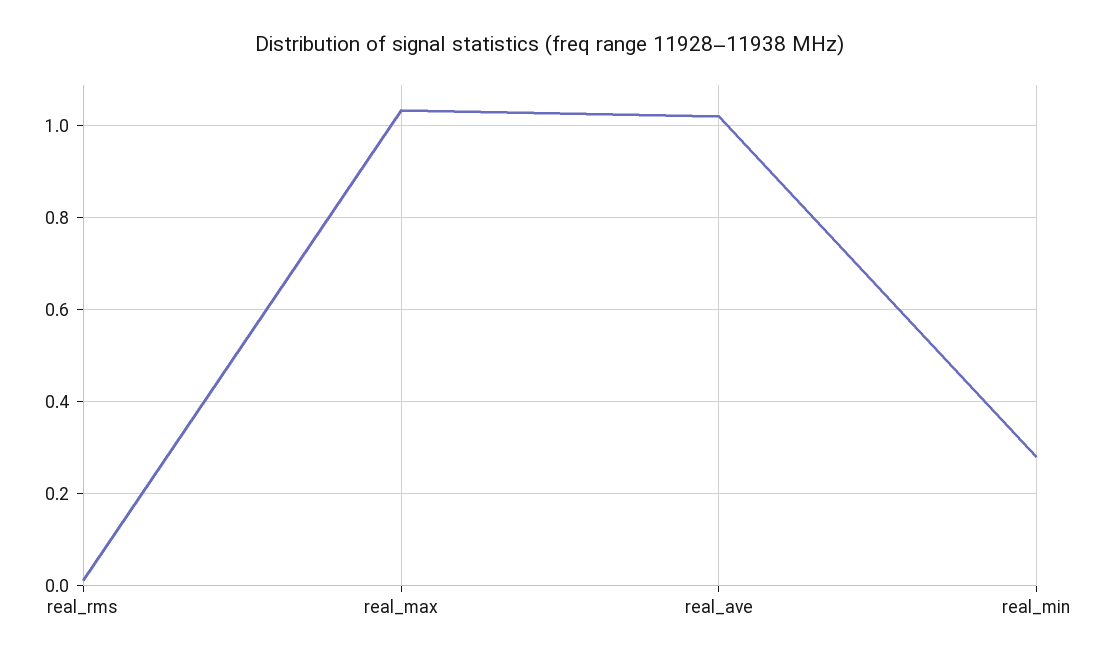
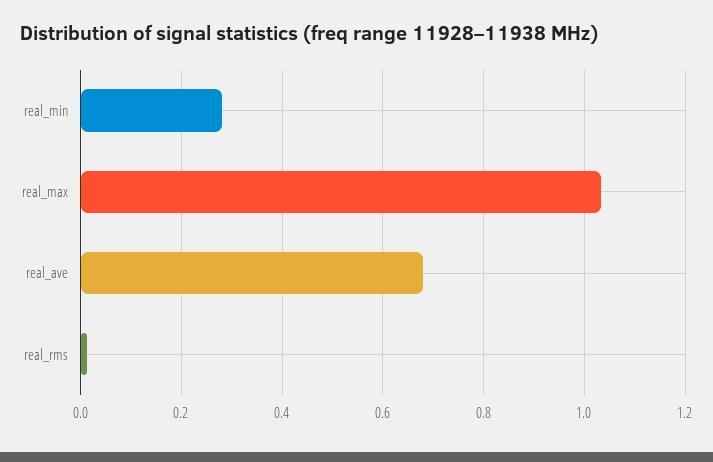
  {
    "real_rms": 0.02,
    "real_max": 1.04,
-   "real_ave": 1.02,
+   "real_ave": 0.68,
    "real_min": 0.28
  }

